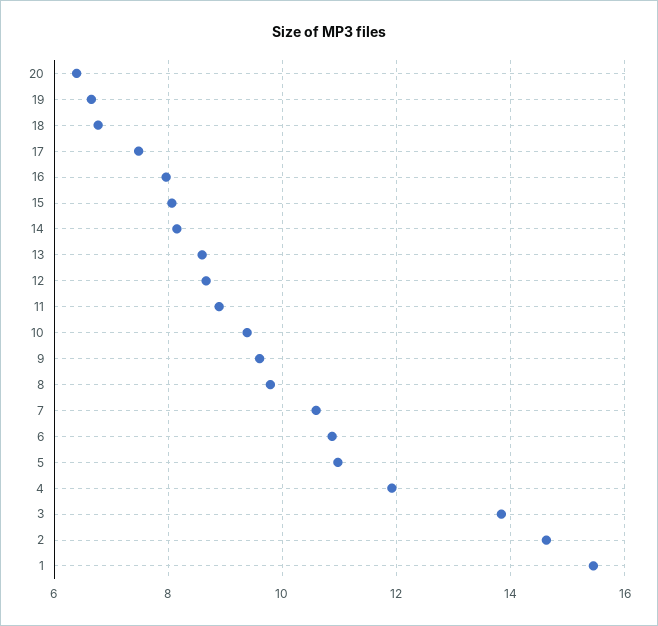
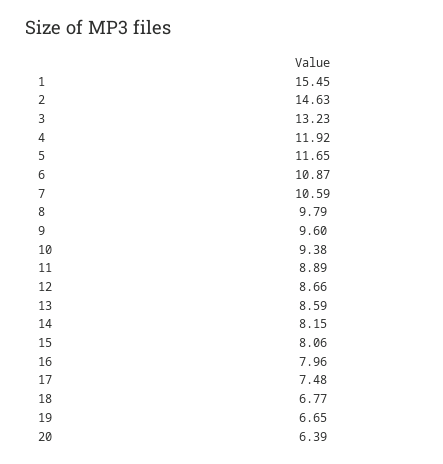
  {
    "20": 6.39,
    "19": 6.65,
    "18": 6.77,
    "17": 7.48,
    "16": 7.96,
    "15": 8.06,
    "14": 8.15,
    "13": 8.59,
    "12": 8.66,
    "11": 8.89,
    "10": 9.38,
    "9": 9.6,
    "8": 9.79,
    "7": 10.59,
    "6": 10.87,
-   "5": 11,
+   "5": 11.65,
    "4": 11.92,
-   "3": 13.8,
+   "3": 13.23,
    "2": 14.63,
    "1": 15.45
  }

